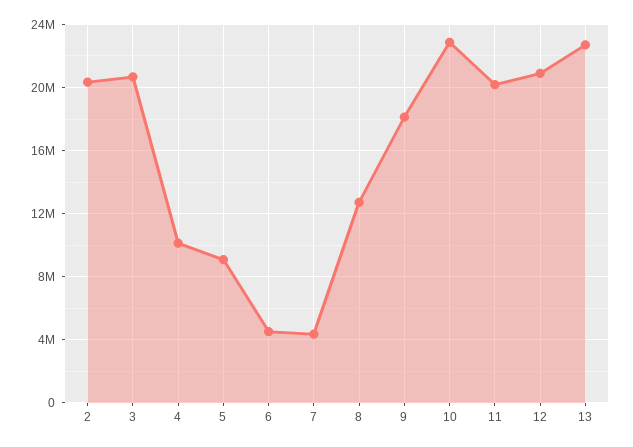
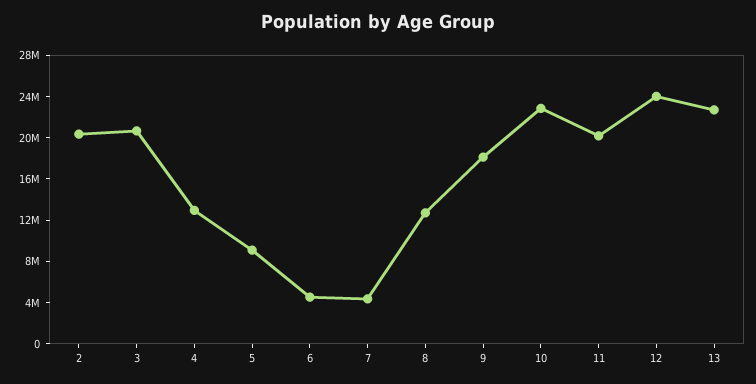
  {
    "2": 20500000,
    "3": 20500000,
-   "4": 10000000,
+   "4": 13000000,
    "5": 9000000,
    "6": 4500000,
    "7": 4500000,
    "8": 12500000,
    "9": 18000000,
    "10": 23000000,
    "11": 20000000,
-   "12": 21000000,
+   "12": 24000000,
    "13": 22500000
  }

